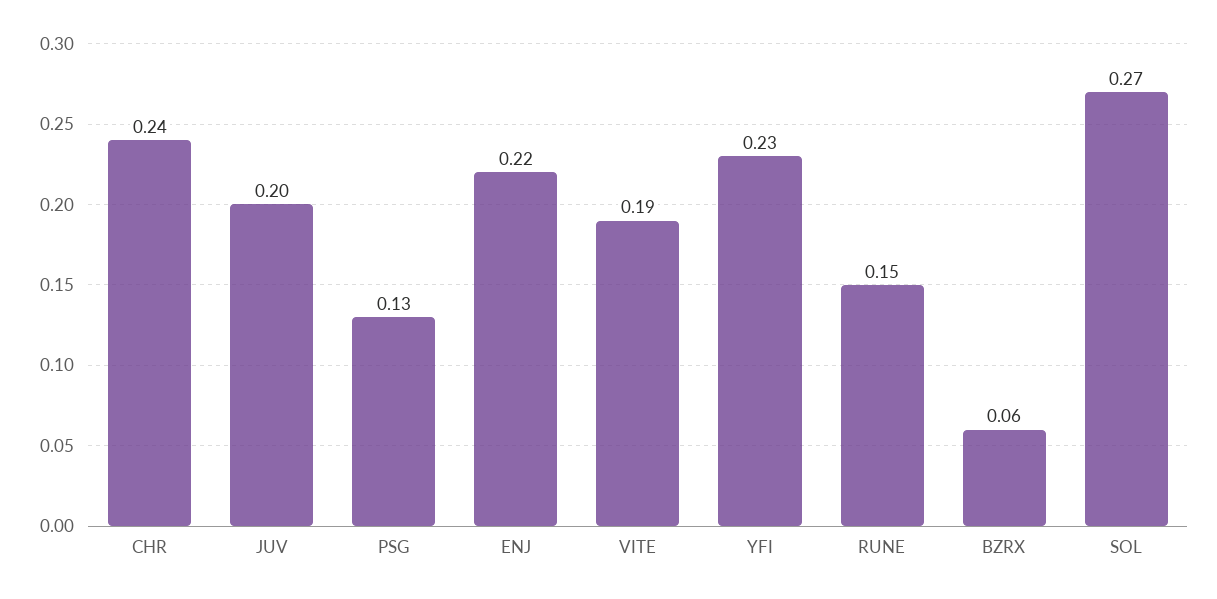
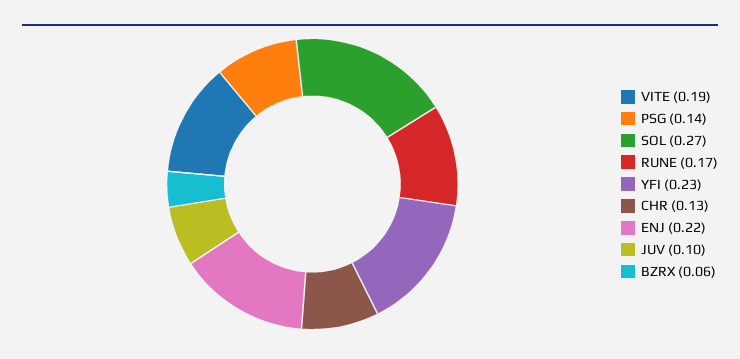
  {
-   "CHR": 0.24,
+   "CHR": 0.13,
-   "JUV": 0.2,
+   "JUV": 0.1,
-   "PSG": 0.13,
+   "PSG": 0.14,
    "ENJ": 0.22,
    "VITE": 0.19,
    "YFI": 0.23,
-   "RUNE": 0.15,
+   "RUNE": 0.17,
    "BZRX": 0.06,
    "SOL": 0.27
  }

